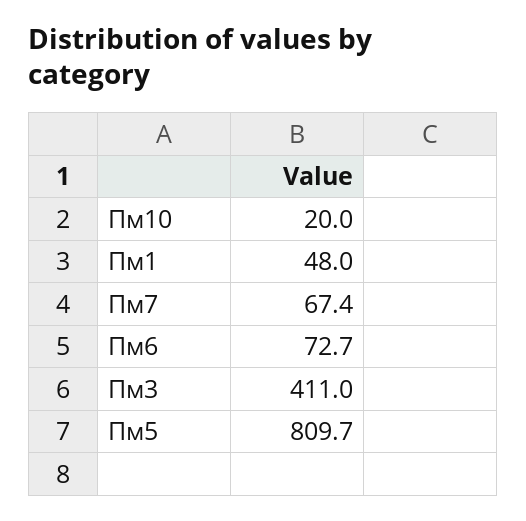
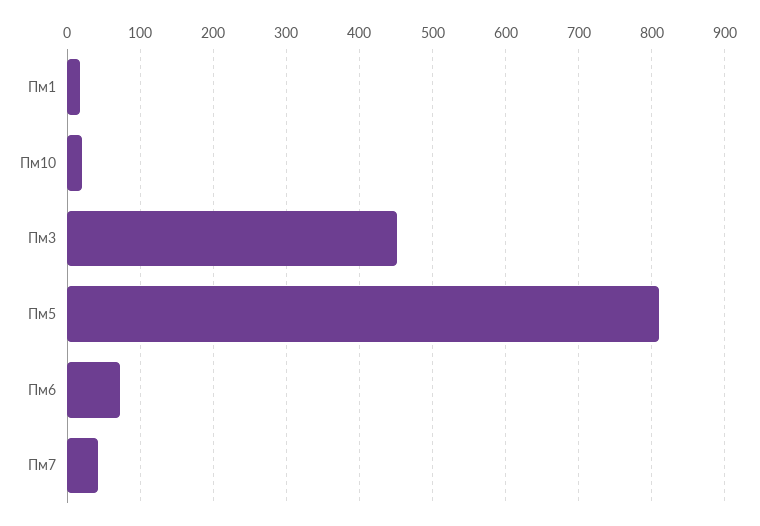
  {
    "Пм10": 20,
-   "Пм1": 48,
+   "Пм1": 20,
-   "Пм7": 67.4,
+   "Пм7": 40,
    "Пм6": 72.7,
-   "Пм3": 411,
+   "Пм3": 450,
    "Пм5": 809.7
  }

